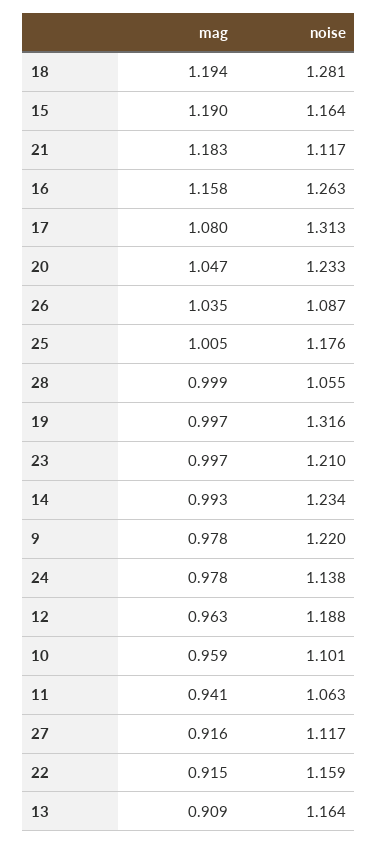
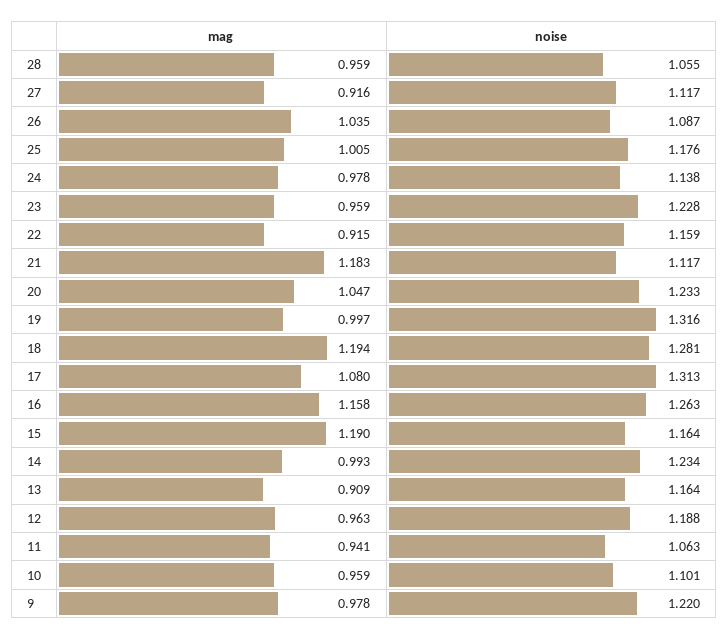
  {
    "mag": {
      "18": 1.194,
      "15": 1.19,
      "21": 1.183,
      "16": 1.158,
      "17": 1.08,
      "20": 1.047,
      "26": 1.035,
      "25": 1.005,
-     "28": 0.999,
+     "28": 0.959,
      "19": 0.997,
-     "23": 0.997,
+     "23": 0.959,
      "14": 0.993,
      "9": 0.978,
      "24": 0.978,
      "12": 0.963,
      "10": 0.959,
      "11": 0.941,
      "27": 0.916,
      "22": 0.915,
      "13": 0.909
    },
    "noise": {
      "18": 1.281,
      "15": 1.164,
      "21": 1.117,
      "16": 1.263,
      "17": 1.313,
      "20": 1.233,
      "26": 1.087,
      "25": 1.176,
      "28": 1.055,
      "19": 1.316,
-     "23": 1.21,
+     "23": 1.228,
      "14": 1.234,
      "9": 1.22,
      "24": 1.138,
      "12": 1.188,
      "10": 1.101,
      "11": 1.063,
      "27": 1.117,
      "22": 1.159,
      "13": 1.164
    }
  }

